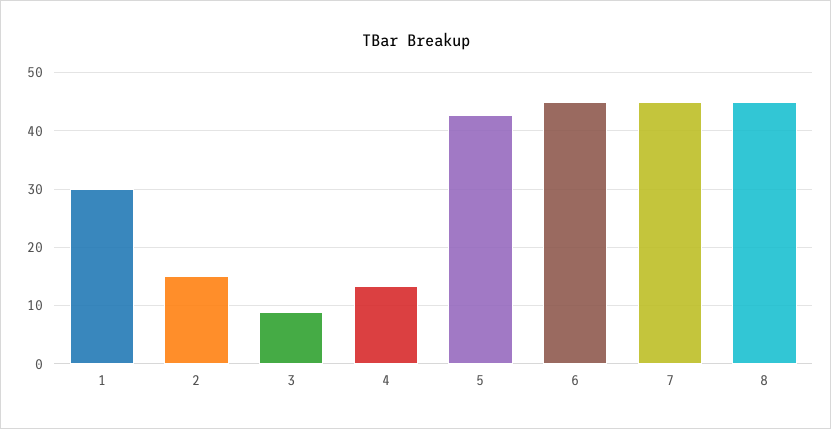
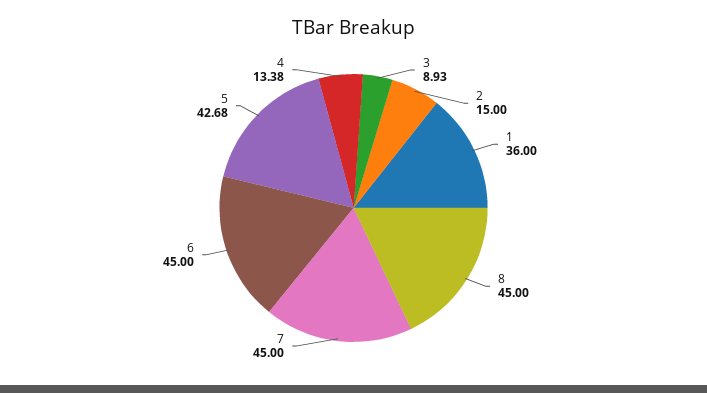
  {
-   "1": 30,
+   "1": 36,
    "2": 15,
    "3": 8.93,
    "4": 13.38,
    "5": 42.68,
    "6": 45,
    "7": 45,
    "8": 45
  }

